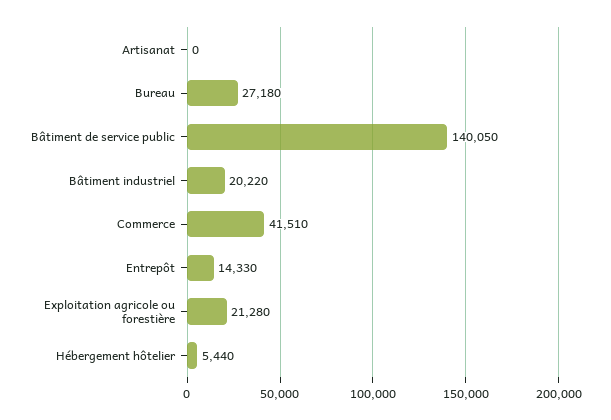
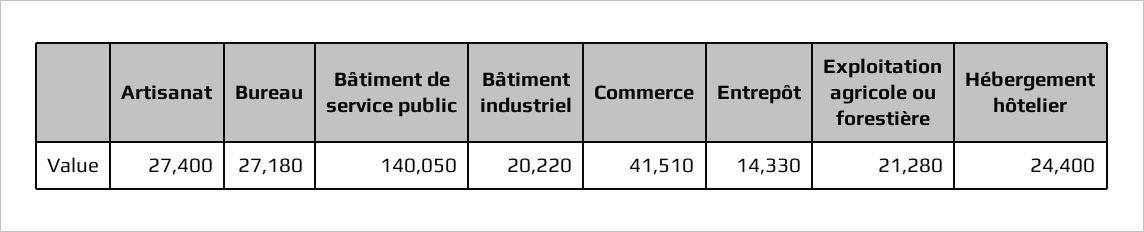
  {
-   "Artisanat": 0,
+   "Artisanat": 27400,
    "Bureau": 27180,
    "Bâtiment de service public": 140050,
    "Bâtiment industriel": 20220,
    "Commerce": 41510,
    "Entrepôt": 14330,
    "Exploitation agricole ou forestière": 21280,
-   "Hébergement hôtelier": 5440
+   "Hébergement hôtelier": 24400
  }

